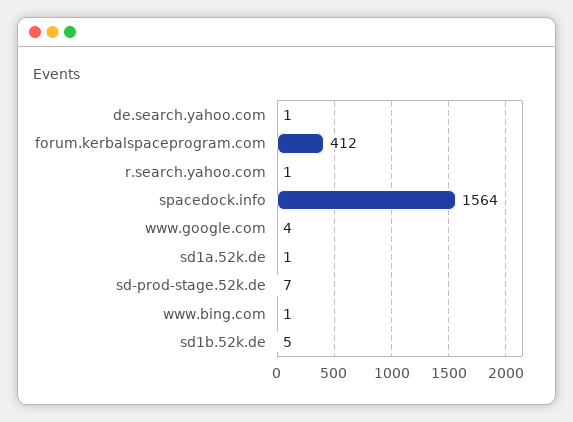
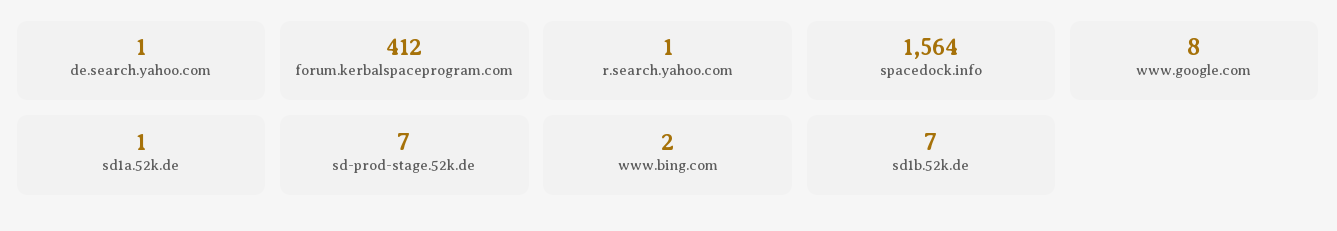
  {
    "de.search.yahoo.com": 1,
    "forum.kerbalspaceprogram.com": 412,
    "r.search.yahoo.com": 1,
    "spacedock.info": 1564,
-   "www.google.com": 4,
+   "www.google.com": 8,
    "sd1a.52k.de": 1,
    "sd-prod-stage.52k.de": 7,
-   "www.bing.com": 1,
+   "www.bing.com": 2,
-   "sd1b.52k.de": 5
+   "sd1b.52k.de": 7
  }

